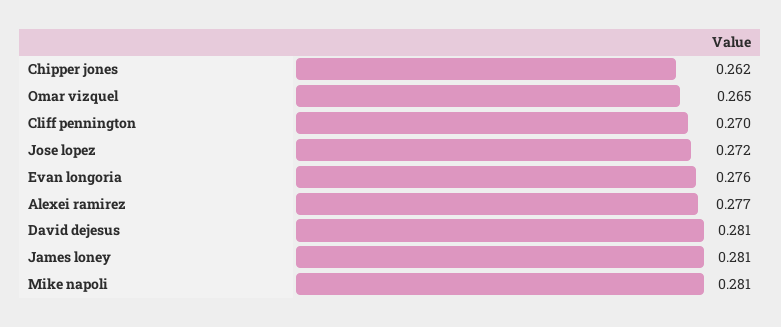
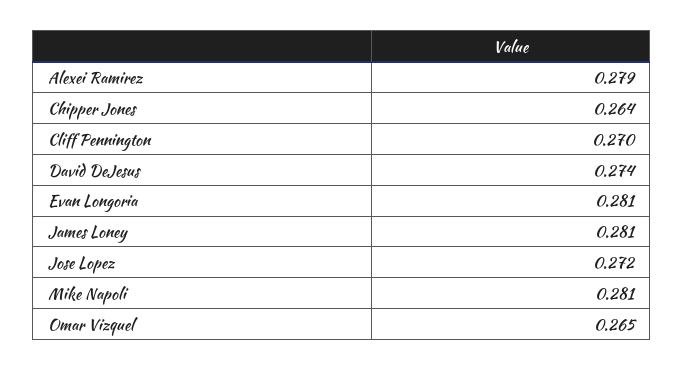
  {
-   "Chipper jones": 0.262,
+   "Chipper jones": 0.264,
    "Omar vizquel": 0.265,
    "Cliff pennington": 0.27,
    "Jose lopez": 0.272,
-   "Evan longoria": 0.276,
+   "Evan longoria": 0.281,
-   "Alexei ramirez": 0.277,
+   "Alexei ramirez": 0.279,
-   "David dejesus": 0.281,
+   "David dejesus": 0.274,
    "James loney": 0.281,
    "Mike napoli": 0.281
  }

